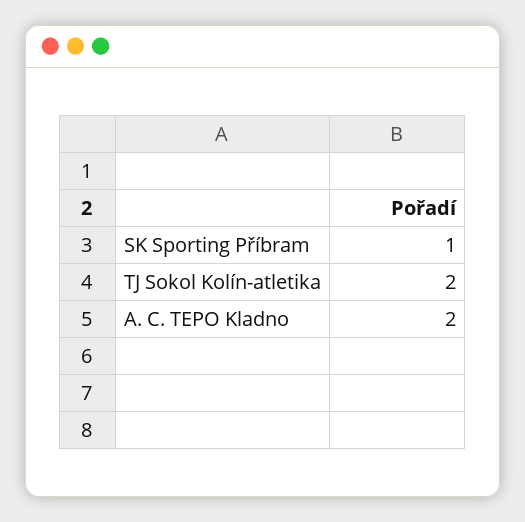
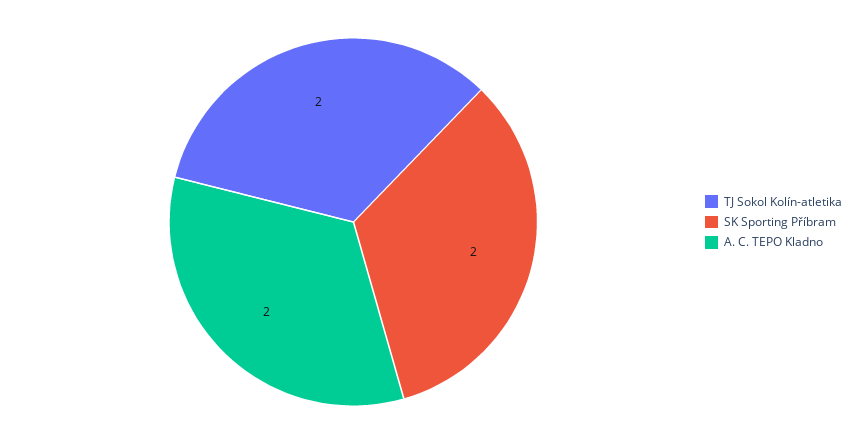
  {
-   "SK Sporting Příbram": 1,
+   "SK Sporting Příbram": 2,
    "TJ Sokol Kolín-atletika": 2,
    "A. C. TEPO Kladno": 2
  }

